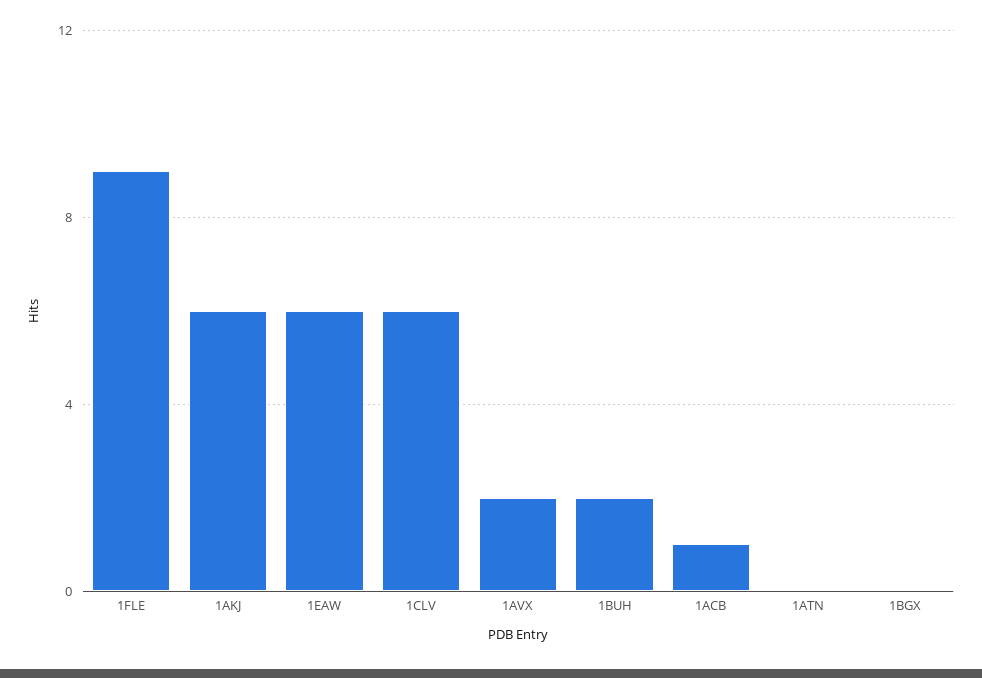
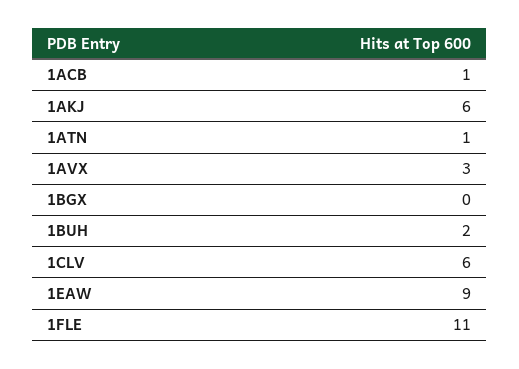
  {
-   "1FLE": 9,
+   "1FLE": 11,
    "1AKJ": 6,
-   "1EAW": 6,
+   "1EAW": 9,
    "1CLV": 6,
-   "1AVX": 2,
+   "1AVX": 3,
    "1BUH": 2,
    "1ACB": 1,
-   "1ATN": 0,
+   "1ATN": 1,
    "1BGX": 0
  }

